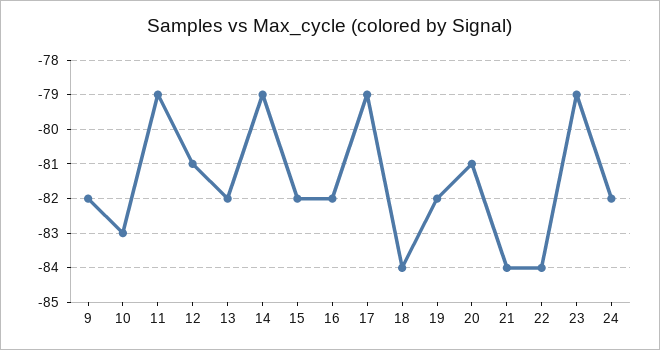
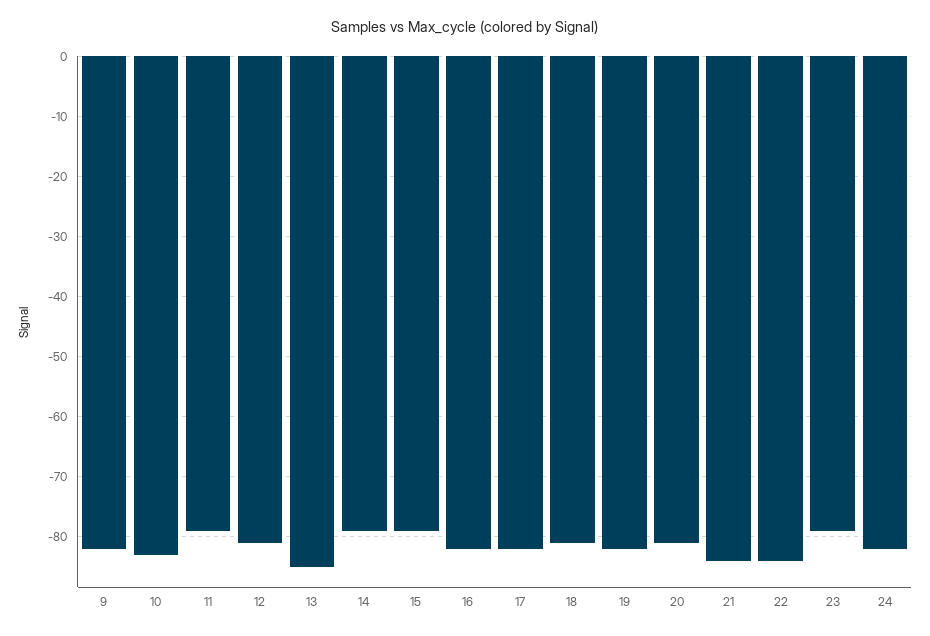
  {
    "9": -82,
    "10": -83,
    "11": -79,
    "12": -81,
-   "13": -82,
+   "13": -85,
    "14": -79,
-   "15": -82,
+   "15": -79,
    "16": -82,
-   "17": -79,
+   "17": -82,
-   "18": -84,
+   "18": -81,
    "19": -82,
    "20": -81,
    "21": -84,
    "22": -84,
    "23": -79,
    "24": -82
  }

